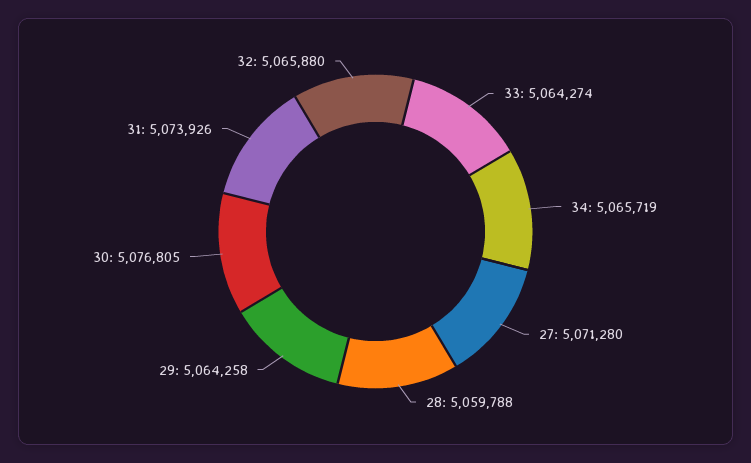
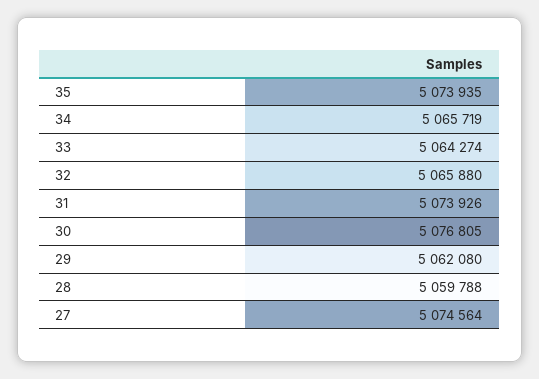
  {
    "33": 5064274,
    "34": 5065719,
-   "27": 5071280,
+   "27": 5074564,
    "28": 5059788,
-   "29": 5064258,
+   "29": 5062080,
    "30": 5076805,
    "31": 5073926,
-   "32": 5065880
+   "32": 5065880,
+   "35": 5073935
  }

